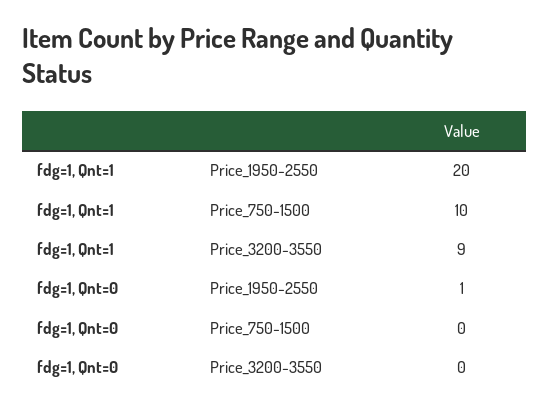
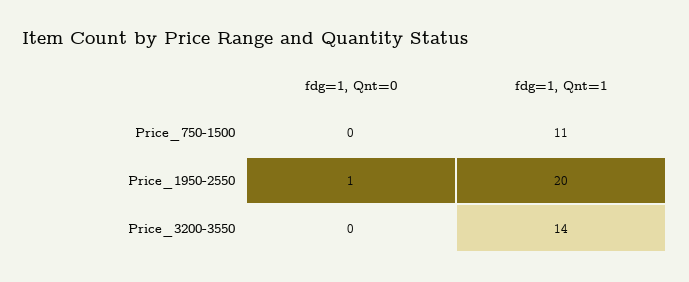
  {
    "fdg=1, Qnt=1": {
      "Price_1950-2550": 20,
-     "Price_750-1500": 10,
+     "Price_750-1500": 11,
-     "Price_3200-3550": 9
+     "Price_3200-3550": 14
    },
    "fdg=1, Qnt=0": {
      "Price_1950-2550": 1,
      "Price_750-1500": 0,
      "Price_3200-3550": 0
    }
  }

